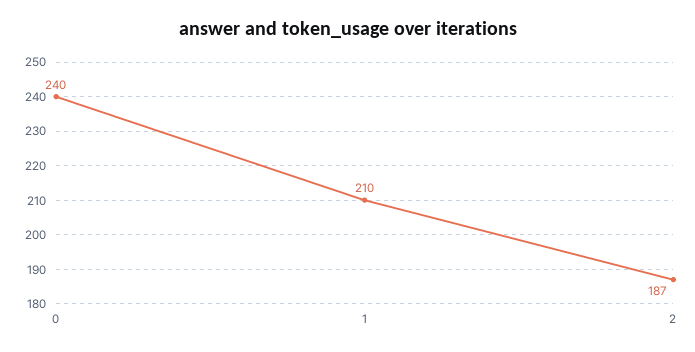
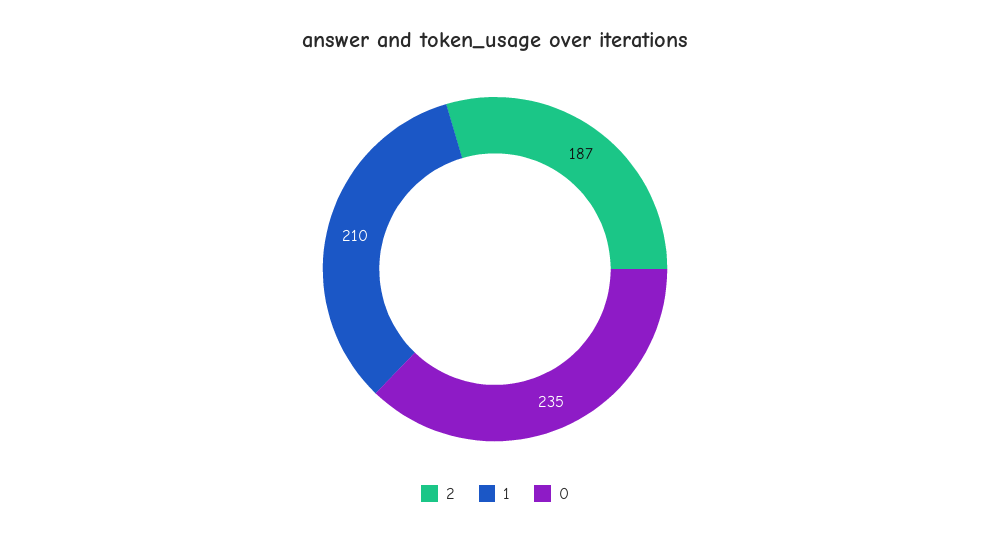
  {
-   "0": 240,
+   "0": 235,
    "1": 210,
    "2": 187
  }

